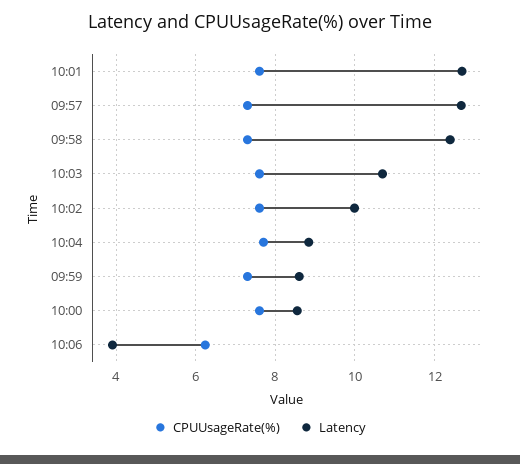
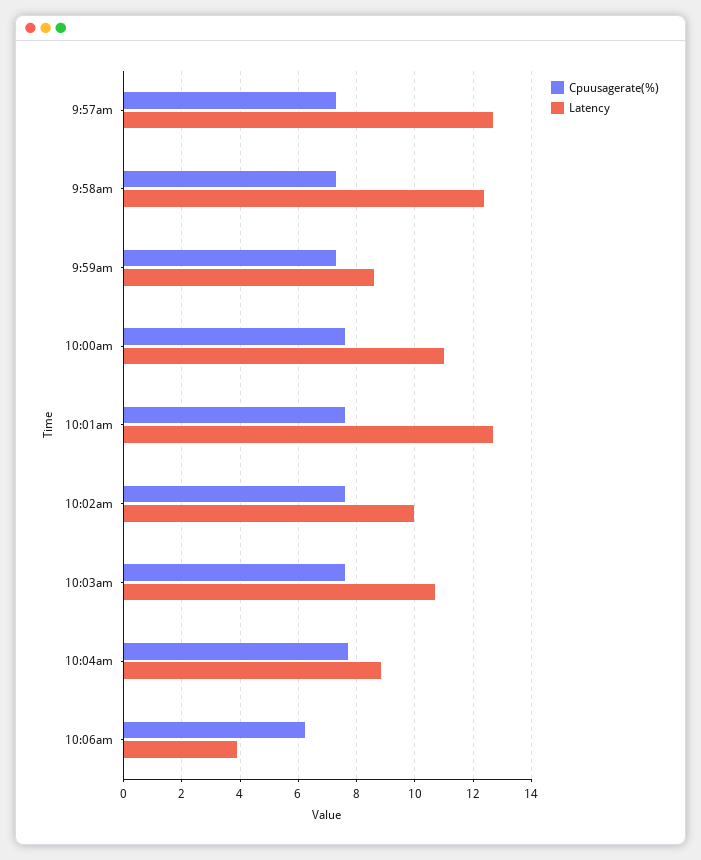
  {
    "CPUUsageRate(%)": {
      "10:01": 7.6,
      "09:57": 7.4,
      "09:58": 7.4,
      "10:03": 7.6,
      "10:02": 7.6,
      "10:04": 7.8,
      "09:59": 7.4,
      "10:00": 7.6,
      "10:06": 6.2
    },
    "Latency": {
      "10:01": 12.6,
      "09:57": 12.6,
      "09:58": 12.4,
      "10:03": 10.6,
      "10:02": 10,
      "10:04": 8.8,
      "09:59": 8.6,
-     "10:00": 8.6,
+     "10:00": 11,
      "10:06": 4
    }
  }

